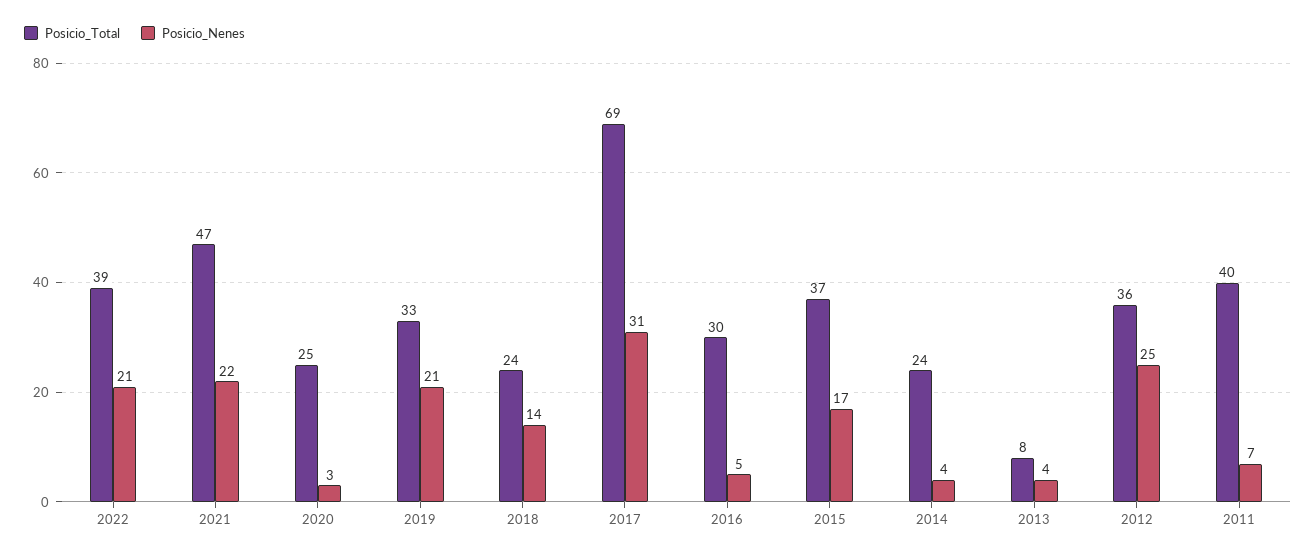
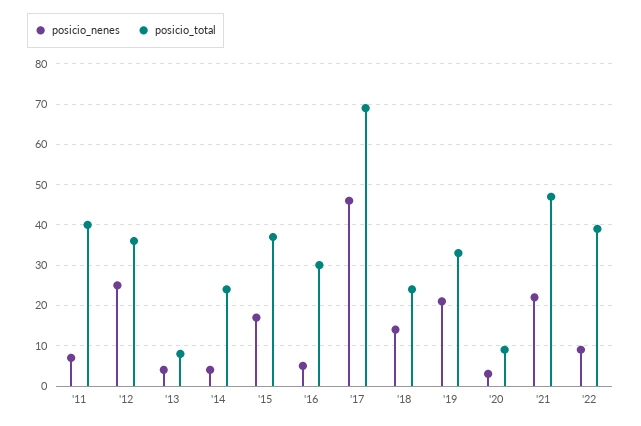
  {
    "Posicio_Total": {
      "2022": 39,
      "2021": 47,
-     "2020": 25,
+     "2020": 10,
      "2019": 33,
      "2018": 24,
      "2017": 69,
      "2016": 30,
      "2015": 37,
      "2014": 24,
      "2013": 8,
      "2012": 36,
      "2011": 40
    },
    "Posicio_Nenes": {
-     "2022": 21,
+     "2022": 10,
      "2021": 22,
      "2020": 3,
      "2019": 21,
      "2018": 14,
-     "2017": 31,
+     "2017": 45,
      "2016": 5,
      "2015": 17,
      "2014": 4,
      "2013": 4,
      "2012": 25,
      "2011": 7
    }
  }

